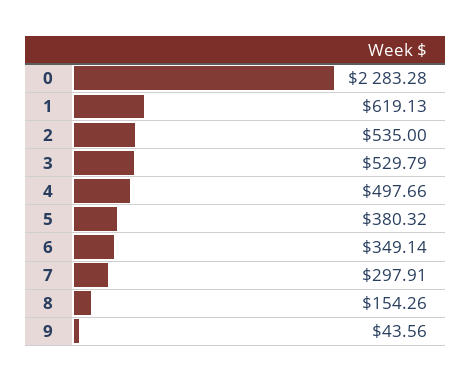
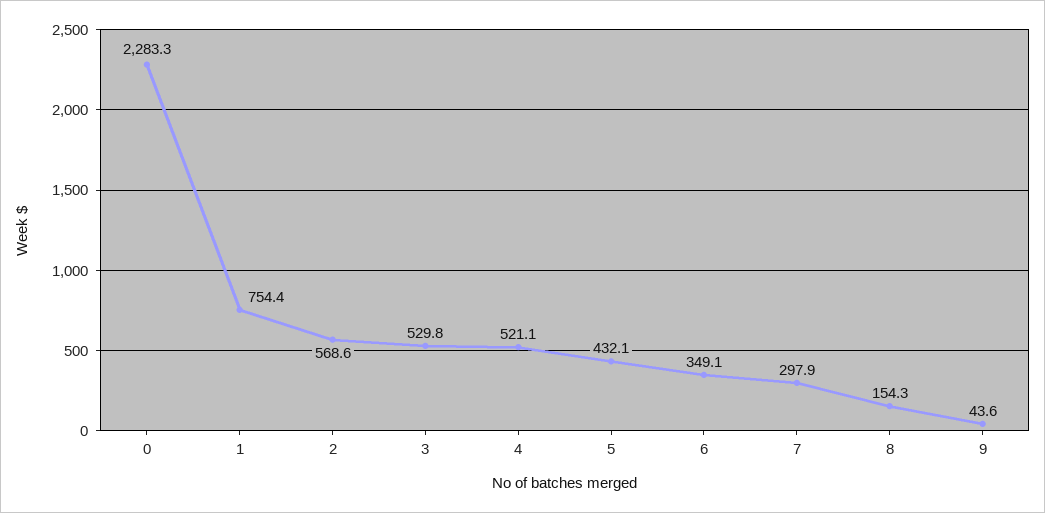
  {
    "0": 2283.28,
-   "1": 619.13,
+   "1": 754.4,
-   "2": 535,
+   "2": 568.6,
    "3": 529.79,
-   "4": 497.66,
+   "4": 521.1,
-   "5": 380.32,
+   "5": 432.1,
    "6": 349.14,
    "7": 297.91,
    "8": 154.26,
    "9": 43.56
  }

